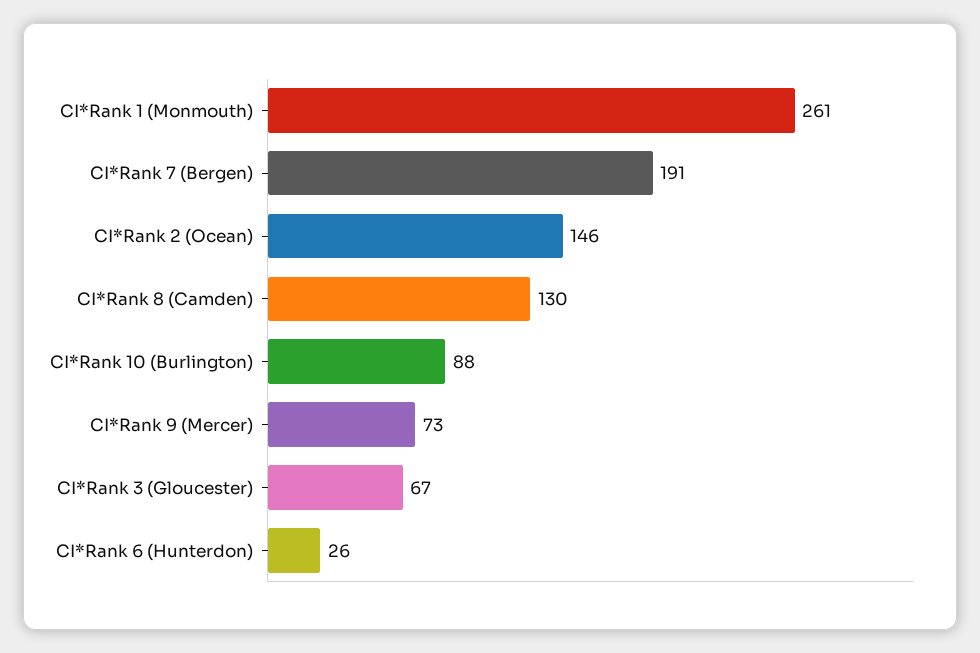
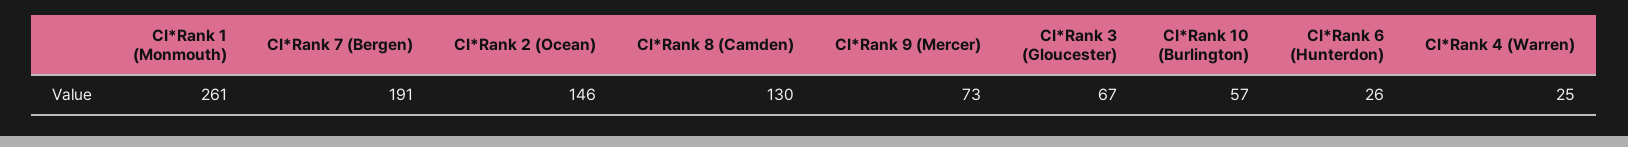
  {
    "CI*Rank 1 (Monmouth)": 261,
    "CI*Rank 7 (Bergen)": 191,
    "CI*Rank 2 (Ocean)": 146,
    "CI*Rank 8 (Camden)": 130,
-   "CI*Rank 10 (Burlington)": 88,
+   "CI*Rank 10 (Burlington)": 57,
    "CI*Rank 9 (Mercer)": 73,
    "CI*Rank 3 (Gloucester)": 67,
-   "CI*Rank 6 (Hunterdon)": 26
+   "CI*Rank 6 (Hunterdon)": 26,
+   "CI*Rank 4 (Warren)": 25
  }

